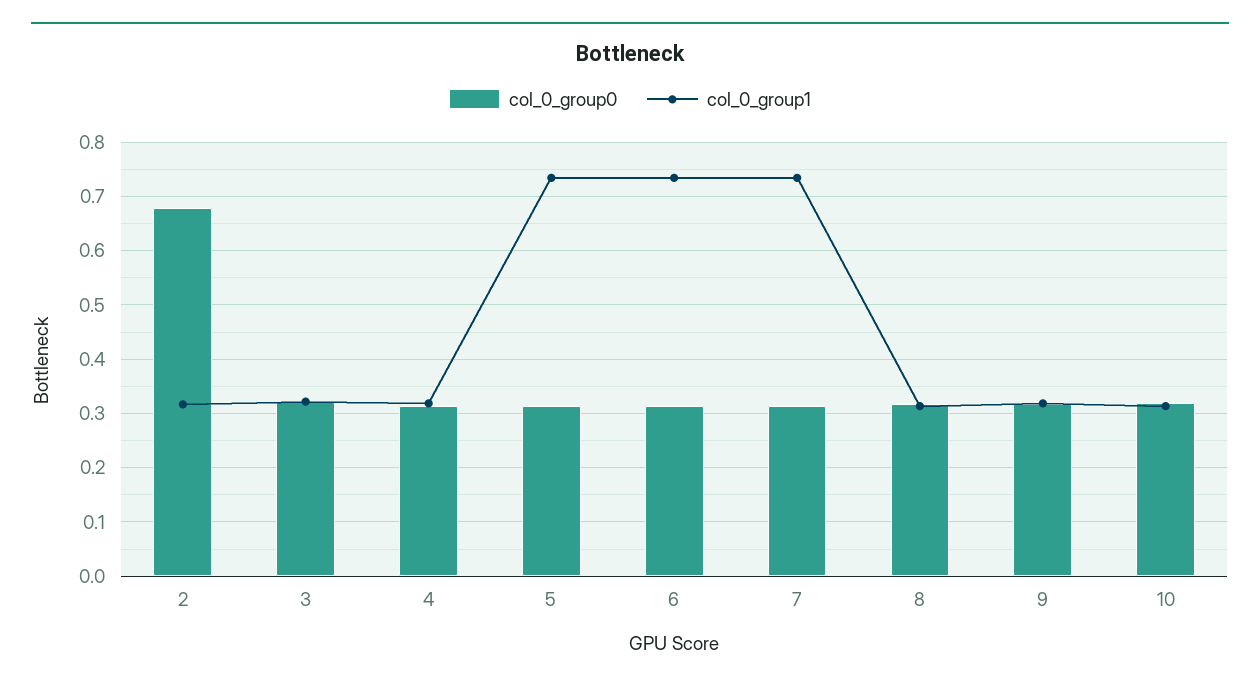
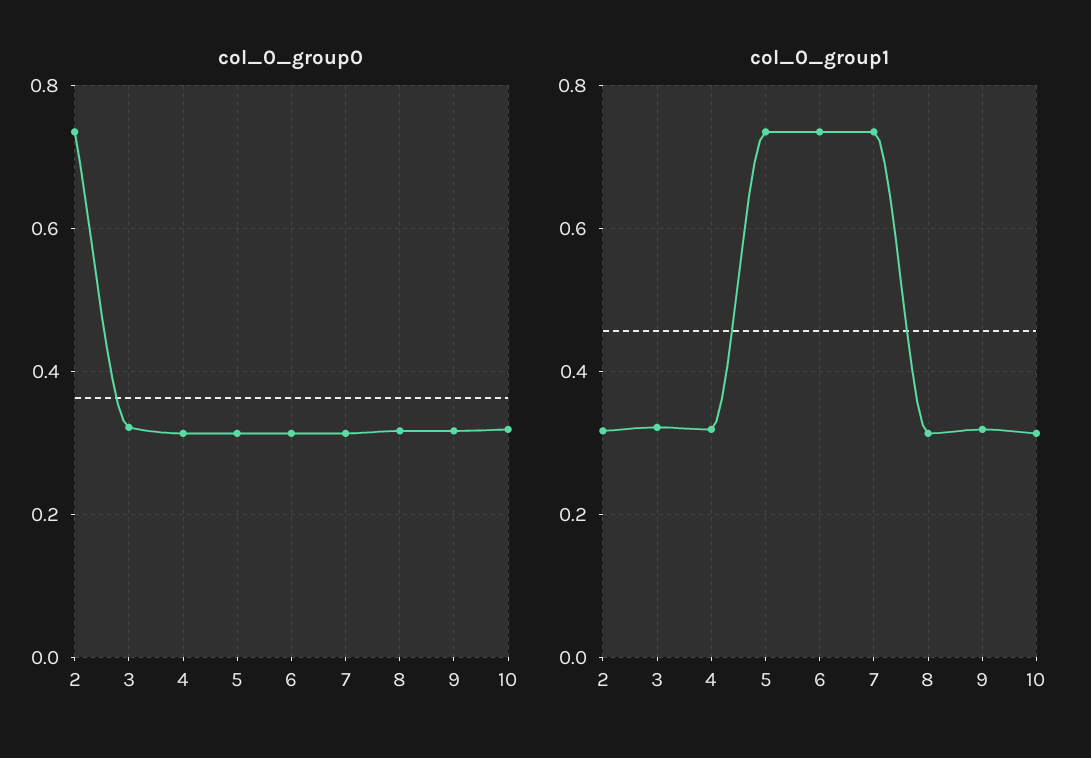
  {
    "col_0_group0": {
-     "2": 0.68,
+     "2": 0.74,
      "3": 0.32,
      "4": 0.32,
      "5": 0.32,
      "6": 0.32,
      "7": 0.32,
      "8": 0.32,
      "9": 0.32,
      "10": 0.32
    },
    "col_0_group1": {
      "2": 0.32,
      "3": 0.32,
      "4": 0.32,
      "5": 0.74,
      "6": 0.74,
      "7": 0.74,
      "8": 0.32,
      "9": 0.32,
      "10": 0.32
    }
  }

